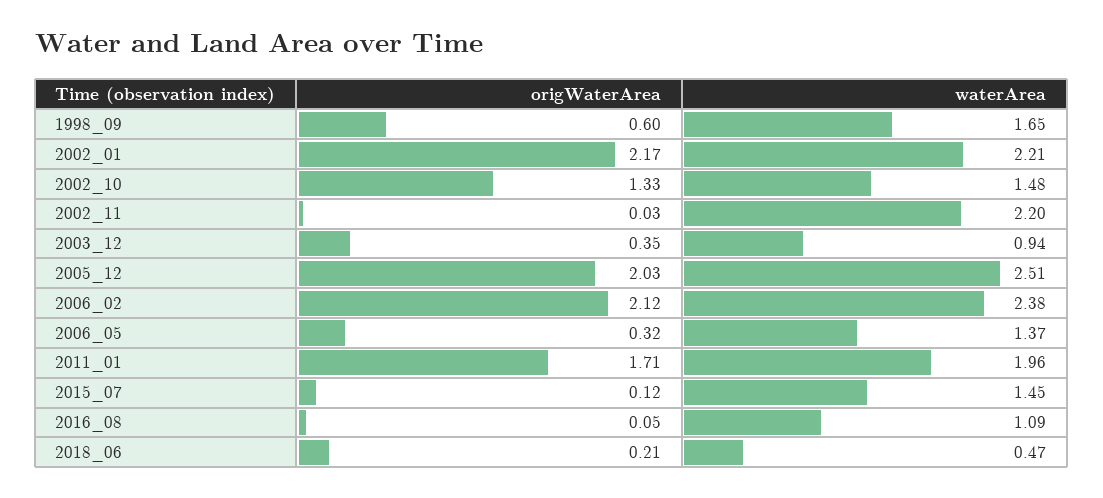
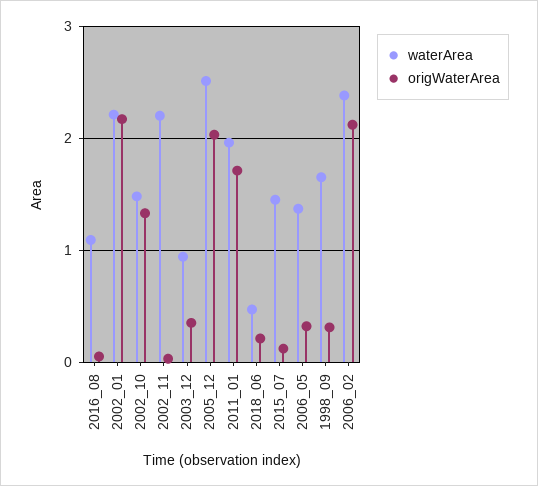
  {
    "origWaterArea": {
-     "1998_09": 0.6,
+     "1998_09": 0.3,
      "2002_01": 2.17,
      "2002_10": 1.33,
      "2002_11": 0.03,
      "2003_12": 0.35,
      "2005_12": 2.03,
      "2006_02": 2.12,
      "2006_05": 0.32,
      "2011_01": 1.71,
      "2015_07": 0.12,
      "2016_08": 0.05,
      "2018_06": 0.21
    },
    "waterArea": {
      "1998_09": 1.65,
      "2002_01": 2.21,
      "2002_10": 1.48,
      "2002_11": 2.2,
      "2003_12": 0.94,
      "2005_12": 2.51,
      "2006_02": 2.38,
      "2006_05": 1.37,
      "2011_01": 1.96,
      "2015_07": 1.45,
      "2016_08": 1.09,
      "2018_06": 0.47
    }
  }

